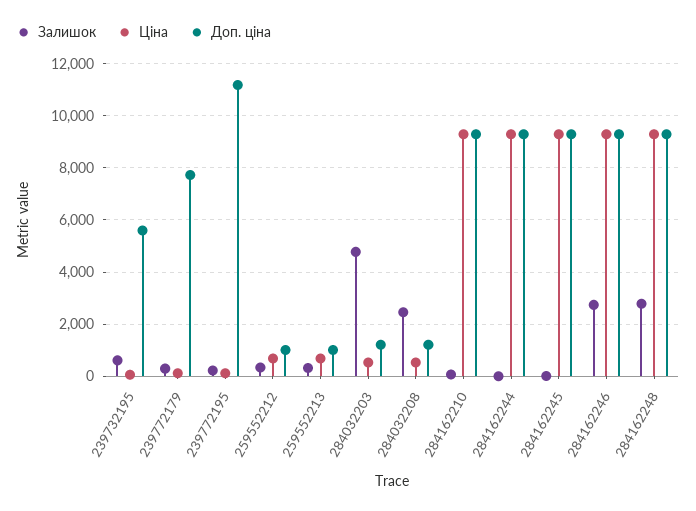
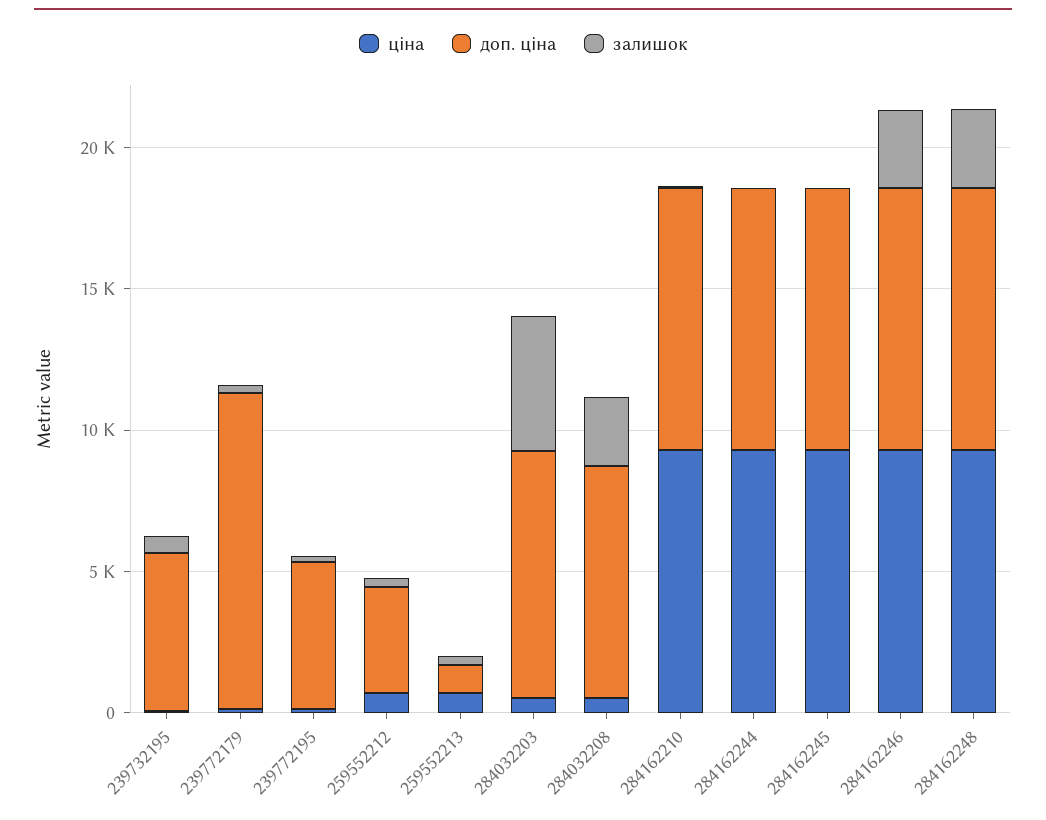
  {
    "Залишок": {
      "239732195": 500,
      "239772179": 250,
      "239772195": 250,
      "259552212": 250,
      "259552213": 250,
      "284032203": 4750,
      "284032208": 2500,
      "284162210": 0,
      "284162244": 0,
      "284162245": 0,
      "284162246": 2750,
      "284162248": 2750
    },
    "Ціна": {
      "239732195": 0,
      "239772179": 0,
      "239772195": 0,
      "259552212": 750,
      "259552213": 750,
      "284032203": 500,
      "284032208": 500,
      "284162210": 9250,
      "284162244": 9250,
      "284162245": 9250,
      "284162246": 9250,
      "284162248": 9250
    },
    "Доп. ціна": {
      "239732195": 5500,
-     "239772179": 7750,
+     "239772179": 11000,
-     "239772195": 11250,
+     "239772195": 5000,
-     "259552212": 1000,
+     "259552212": 4000,
      "259552213": 1000,
-     "284032203": 1250,
+     "284032203": 9000,
-     "284032208": 1250,
+     "284032208": 8000,
      "284162210": 9250,
      "284162244": 9250,
      "284162245": 9250,
      "284162246": 9250,
      "284162248": 9250
    }
  }

